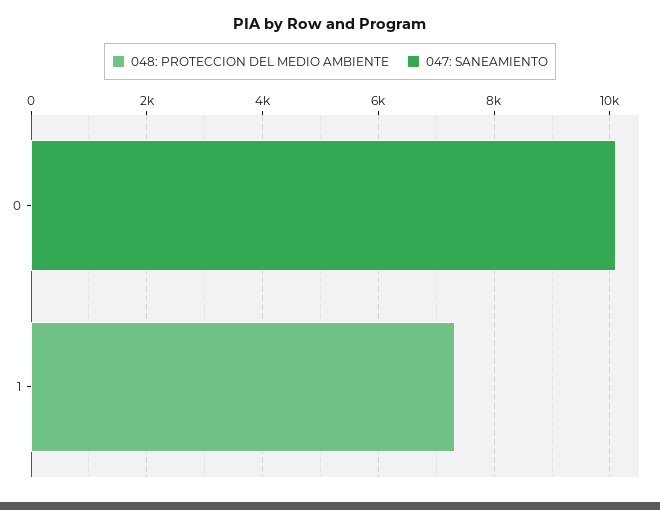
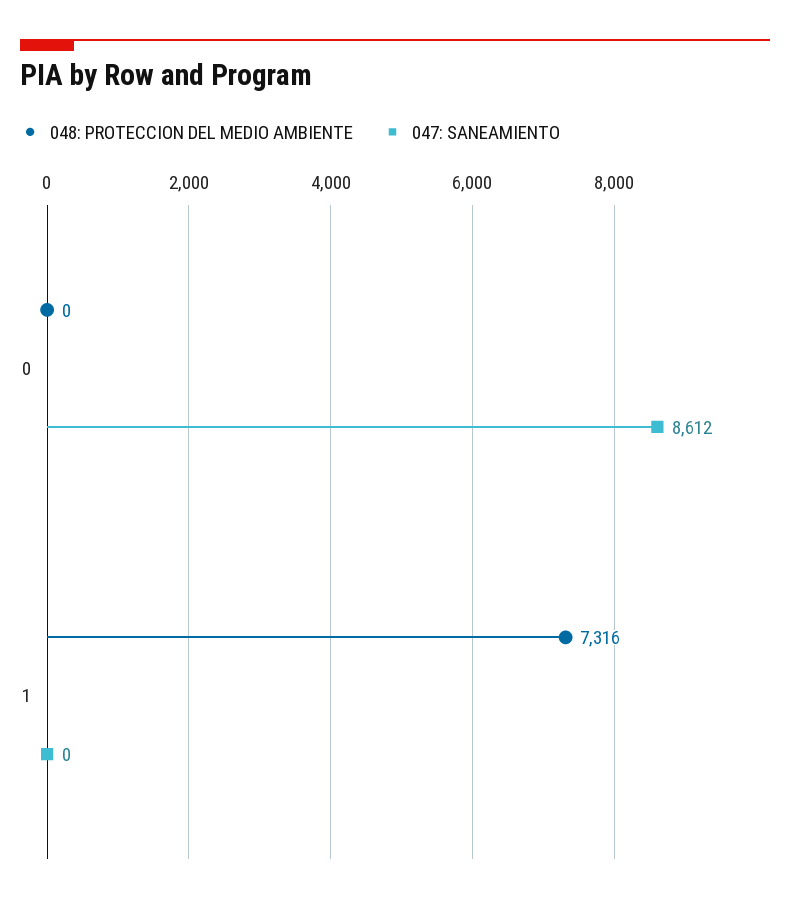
  {
    "048: PROTECCION DEL MEDIO AMBIENTE": {
      "0": 0,
      "1": 7316
    },
    "047: SANEAMIENTO": {
-     "0": 10000,
+     "0": 8612,
      "1": 0
    }
  }

